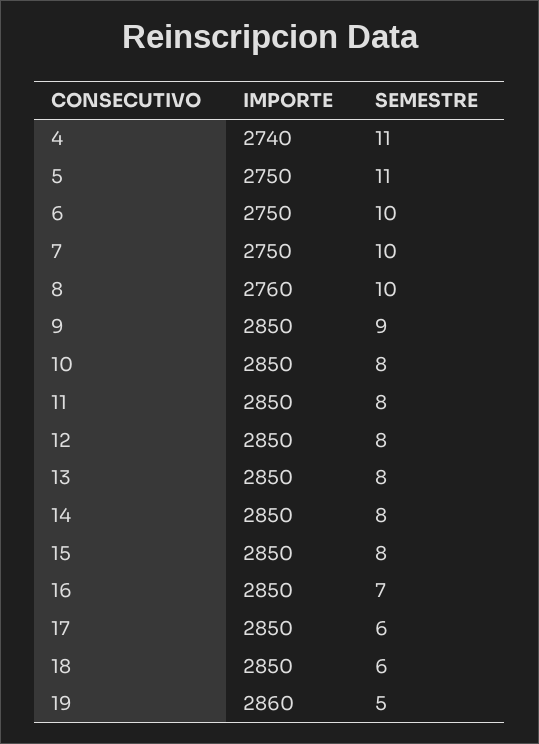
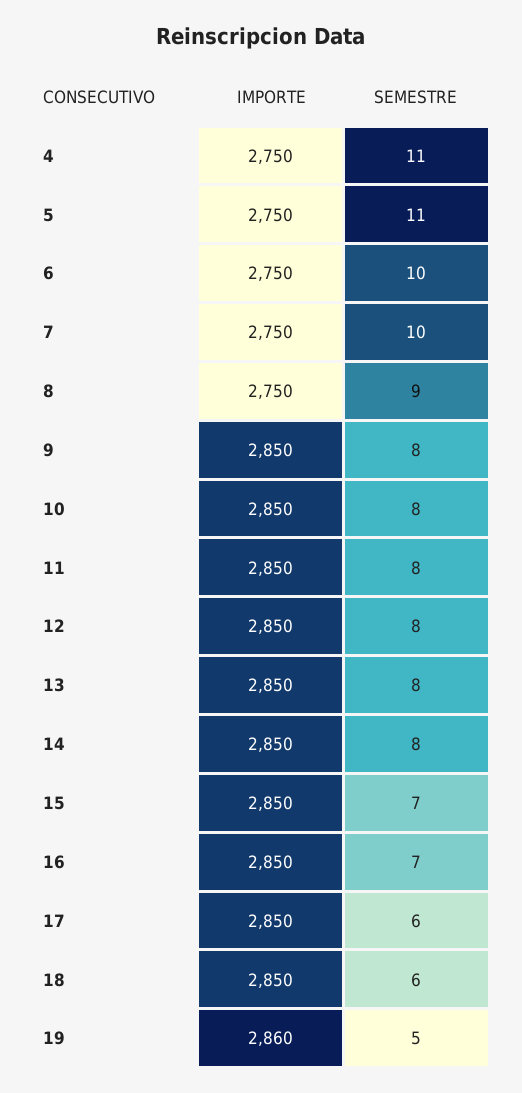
  {
    "IMPORTE": {
-     "4": 2740,
+     "4": 2750,
      "5": 2750,
      "6": 2750,
      "7": 2750,
-     "8": 2760,
+     "8": 2750,
      "9": 2850,
      "10": 2850,
      "11": 2850,
      "12": 2850,
      "13": 2850,
      "14": 2850,
      "15": 2850,
      "16": 2850,
      "17": 2850,
      "18": 2850,
      "19": 2860
    },
    "SEMESTRE": {
      "4": 11,
      "5": 11,
      "6": 10,
      "7": 10,
-     "8": 10,
+     "8": 9,
-     "9": 9,
+     "9": 8,
      "10": 8,
      "11": 8,
      "12": 8,
      "13": 8,
      "14": 8,
-     "15": 8,
+     "15": 7,
      "16": 7,
      "17": 6,
      "18": 6,
      "19": 5
    }
  }

